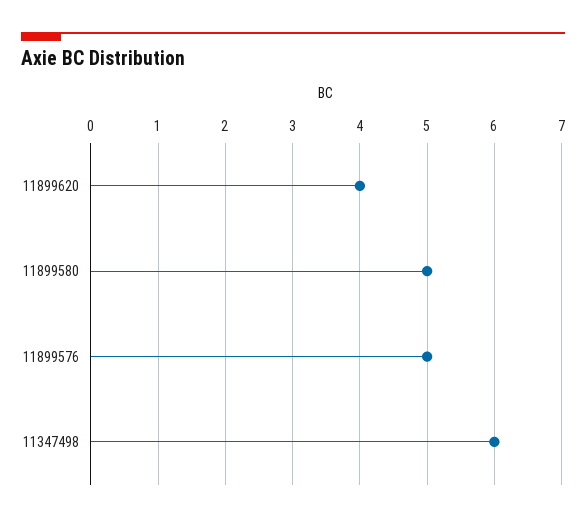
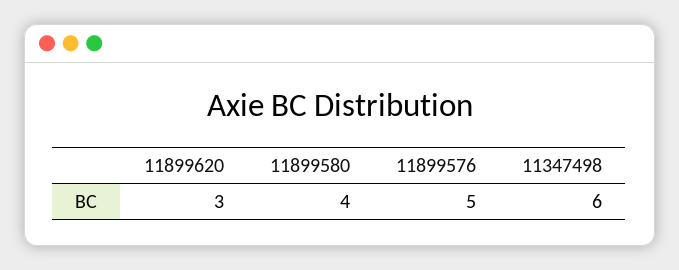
  {
-   "11899620": 4,
+   "11899620": 3,
-   "11899580": 5,
+   "11899580": 4,
    "11899576": 5,
    "11347498": 6
  }

